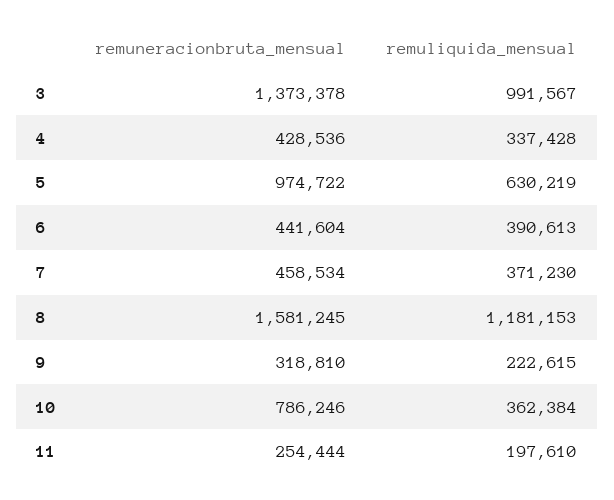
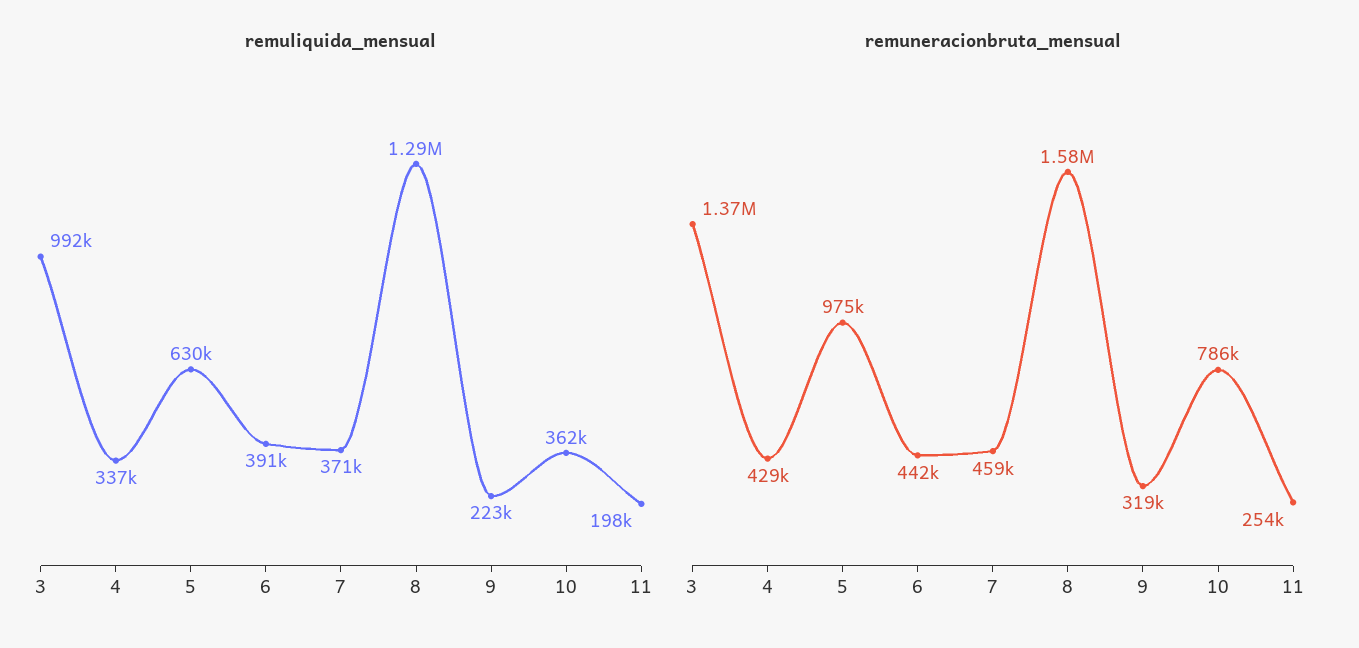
  {
    "remuneracionbruta_mensual": {
      "3": 1373378,
      "4": 428536,
      "5": 974722,
      "6": 441604,
      "7": 458534,
      "8": 1581245,
      "9": 318810,
      "10": 786246,
      "11": 254444
    },
    "remuliquida_mensual": {
      "3": 991567,
      "4": 337428,
      "5": 630219,
      "6": 390613,
      "7": 371230,
-     "8": 1181153,
+     "8": 1290000,
      "9": 222615,
      "10": 362384,
      "11": 197610
    }
  }

